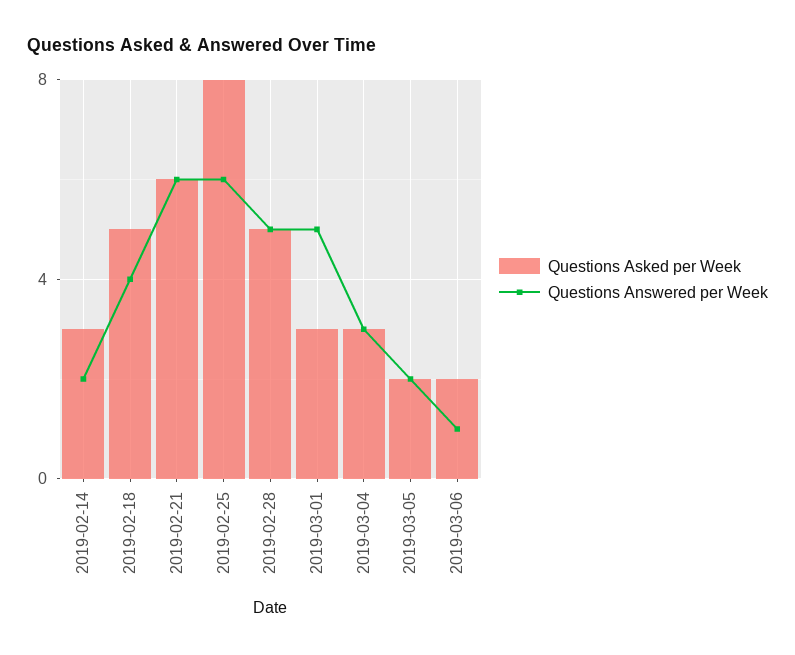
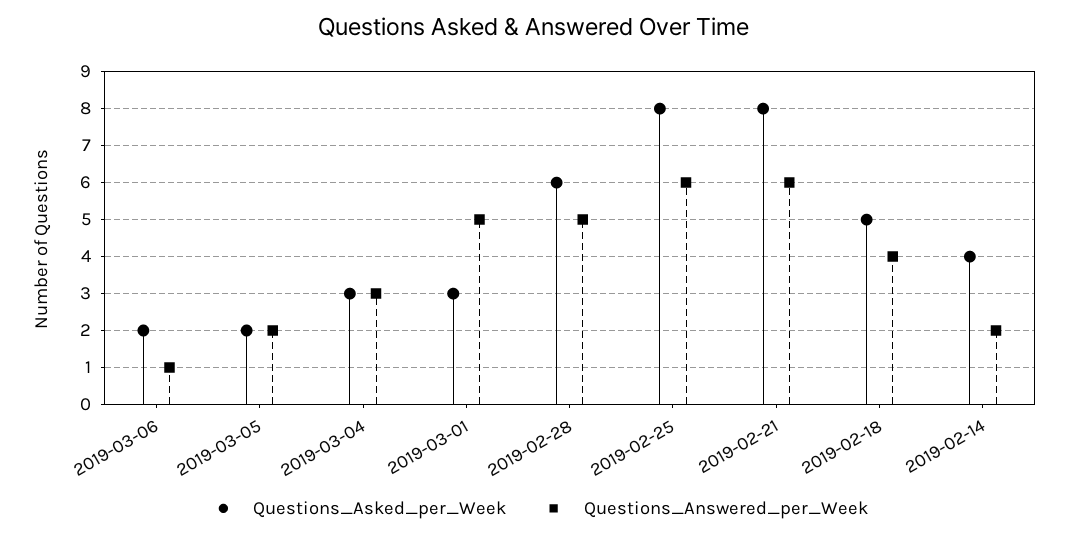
  {
    "Questions Asked per Week": {
-     "2019-02-14": 3,
+     "2019-02-14": 4,
      "2019-02-18": 5,
-     "2019-02-21": 6,
+     "2019-02-21": 8,
      "2019-02-25": 8,
-     "2019-02-28": 5,
+     "2019-02-28": 6,
      "2019-03-01": 3,
      "2019-03-04": 3,
      "2019-03-05": 2,
      "2019-03-06": 2
    },
    "Questions Answered per Week": {
      "2019-02-14": 2,
      "2019-02-18": 4,
      "2019-02-21": 6,
      "2019-02-25": 6,
      "2019-02-28": 5,
      "2019-03-01": 5,
      "2019-03-04": 3,
      "2019-03-05": 2,
      "2019-03-06": 1
    }
  }

